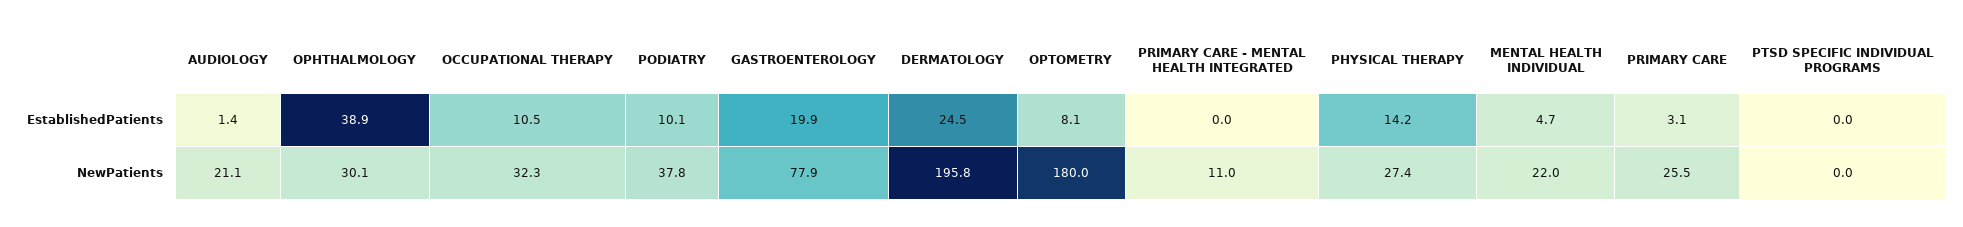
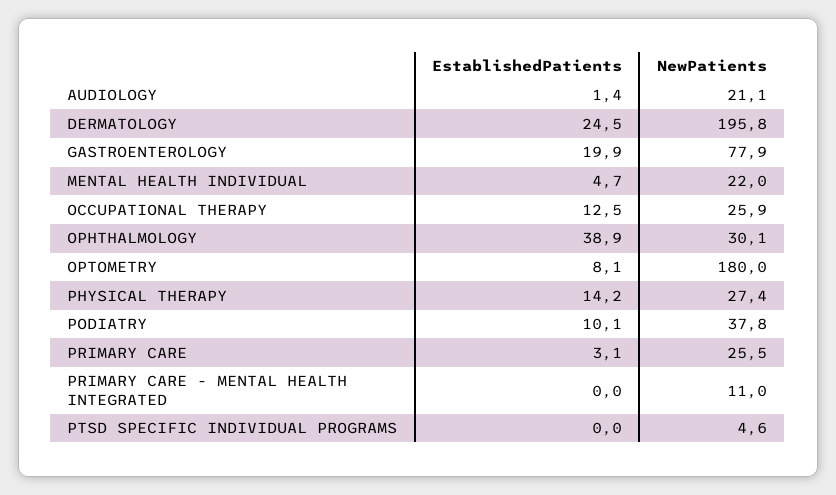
  {
    "AUDIOLOGY": {
      "EstablishedPatients": 1.4,
      "NewPatients": 21.1
    },
    "OPHTHALMOLOGY": {
      "EstablishedPatients": 38.9,
      "NewPatients": 30.1
    },
    "OCCUPATIONAL THERAPY": {
-     "EstablishedPatients": 10.5,
+     "EstablishedPatients": 12.5,
-     "NewPatients": 32.3
+     "NewPatients": 25.9
    },
    "PODIATRY": {
      "EstablishedPatients": 10.1,
      "NewPatients": 37.8
    },
    "GASTROENTEROLOGY": {
      "EstablishedPatients": 19.9,
      "NewPatients": 77.9
    },
    "DERMATOLOGY": {
      "EstablishedPatients": 24.5,
      "NewPatients": 195.8
    },
    "OPTOMETRY": {
      "EstablishedPatients": 8.1,
      "NewPatients": 180
    },
    "PRIMARY CARE - MENTAL HEALTH INTEGRATED": {
      "EstablishedPatients": 0,
      "NewPatients": 11
    },
    "PHYSICAL THERAPY": {
      "EstablishedPatients": 14.2,
      "NewPatients": 27.4
    },
    "MENTAL HEALTH INDIVIDUAL": {
      "EstablishedPatients": 4.7,
      "NewPatients": 22
    },
    "PRIMARY CARE": {
      "EstablishedPatients": 3.1,
      "NewPatients": 25.5
    },
    "PTSD SPECIFIC INDIVIDUAL PROGRAMS": {
      "EstablishedPatients": 0,
-     "NewPatients": 0
+     "NewPatients": 4.6
    }
  }

